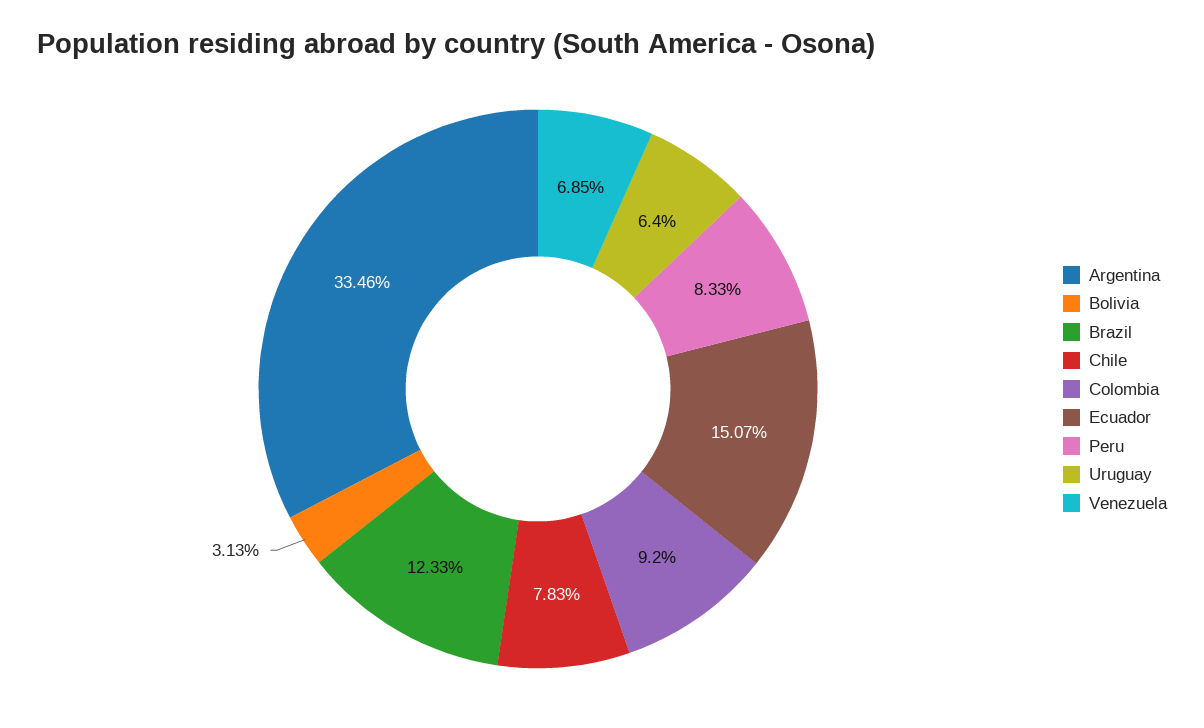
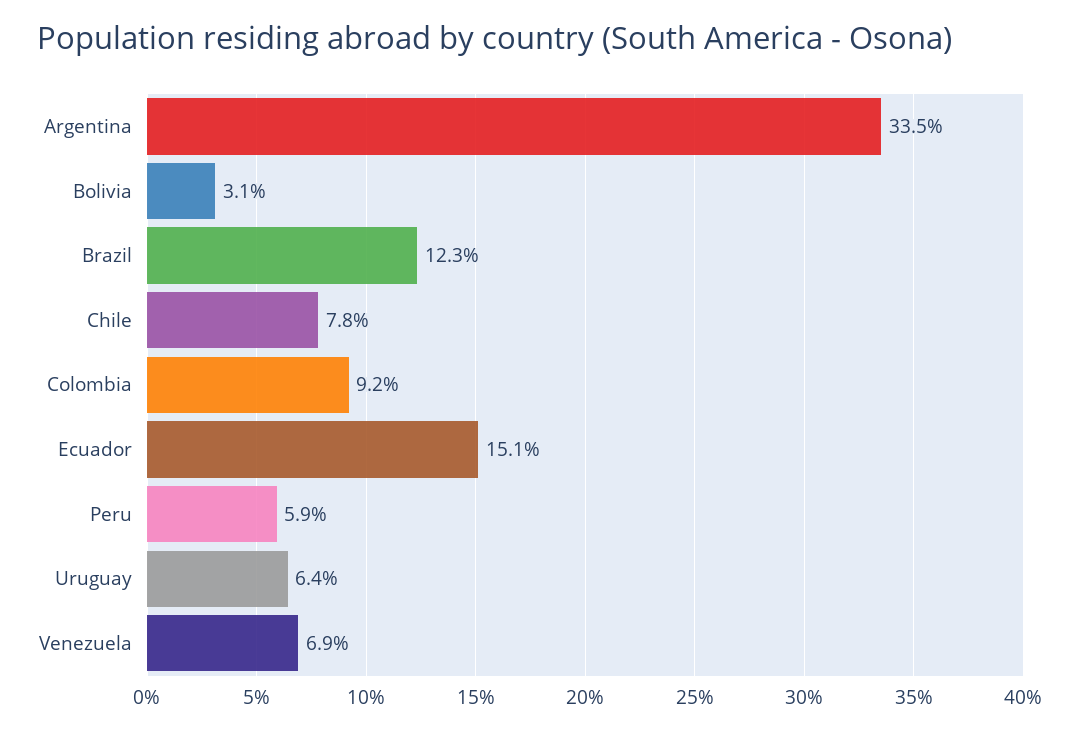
  {
    "Argentina": 33.46,
    "Bolivia": 3.13,
    "Brazil": 12.33,
    "Chile": 7.83,
    "Colombia": 9.2,
    "Ecuador": 15.07,
-   "Peru": 8.33,
+   "Peru": 5.9,
    "Uruguay": 6.4,
    "Venezuela": 6.85
  }

